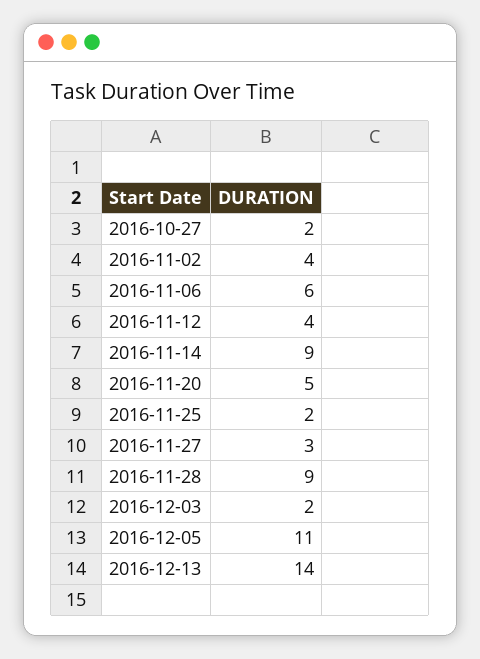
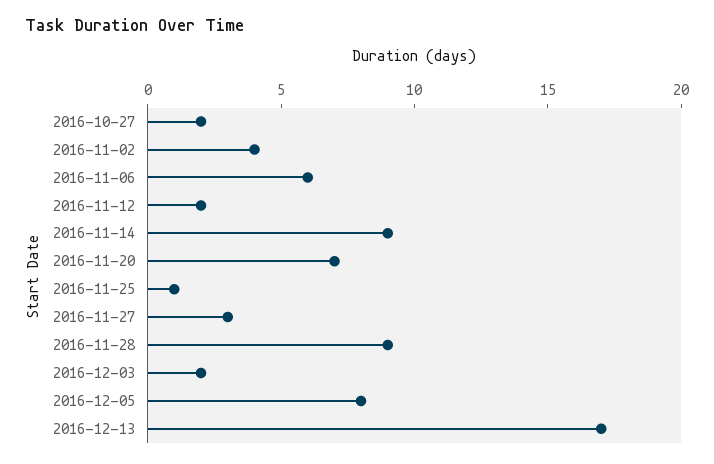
  {
    "2016-10-27": 2,
    "2016-11-02": 4,
    "2016-11-06": 6,
-   "2016-11-12": 4,
+   "2016-11-12": 2,
    "2016-11-14": 9,
-   "2016-11-20": 5,
+   "2016-11-20": 7,
-   "2016-11-25": 2,
+   "2016-11-25": 1,
    "2016-11-27": 3,
    "2016-11-28": 9,
    "2016-12-03": 2,
-   "2016-12-05": 11,
+   "2016-12-05": 8,
-   "2016-12-13": 14
+   "2016-12-13": 17
  }

